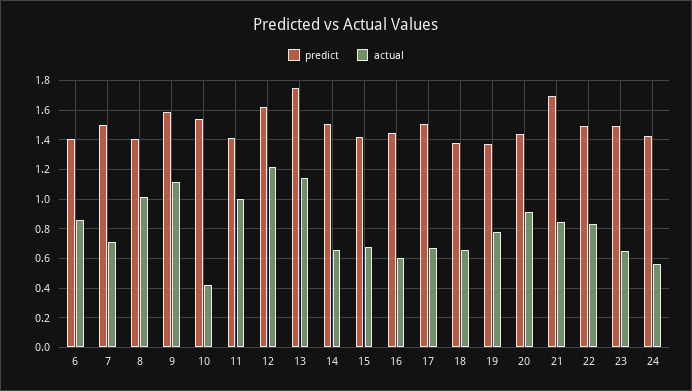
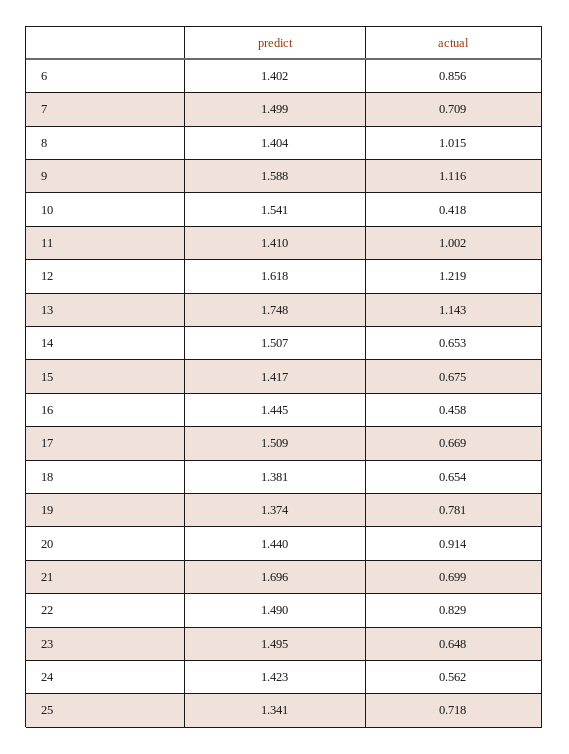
  {
    "predict": {
      "6": 1.402,
      "7": 1.499,
      "8": 1.404,
      "9": 1.588,
      "10": 1.541,
      "11": 1.41,
      "12": 1.618,
      "13": 1.748,
      "14": 1.507,
      "15": 1.417,
      "16": 1.445,
      "17": 1.509,
      "18": 1.381,
      "19": 1.374,
      "20": 1.44,
      "21": 1.696,
      "22": 1.49,
      "23": 1.495,
-     "24": 1.423
+     "24": 1.423,
+     "25": 1.341
    },
    "actual": {
      "6": 0.856,
      "7": 0.709,
      "8": 1.015,
      "9": 1.116,
      "10": 0.418,
      "11": 1.002,
      "12": 1.219,
      "13": 1.143,
      "14": 0.653,
      "15": 0.675,
-     "16": 0.6,
+     "16": 0.458,
      "17": 0.669,
      "18": 0.654,
      "19": 0.781,
      "20": 0.914,
-     "21": 0.85,
+     "21": 0.699,
      "22": 0.829,
      "23": 0.648,
-     "24": 0.562
+     "24": 0.562,
+     "25": 0.718
    }
  }

